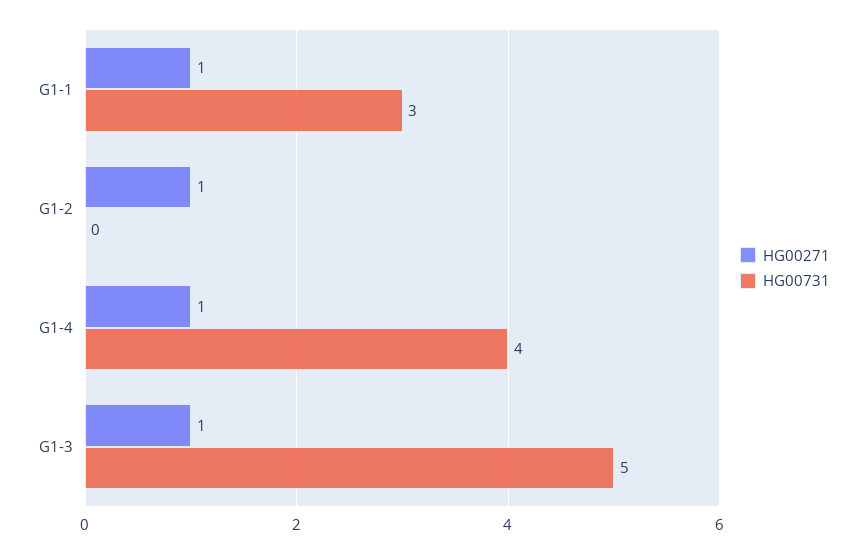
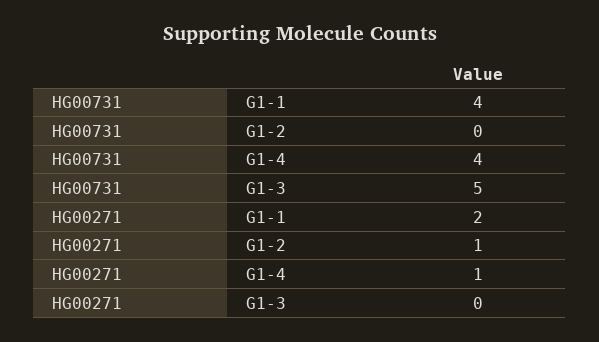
  {
    "HG00271": {
-     "G1-1": 1,
+     "G1-1": 2,
      "G1-2": 1,
      "G1-4": 1,
-     "G1-3": 1
+     "G1-3": 0
    },
    "HG00731": {
-     "G1-1": 3,
+     "G1-1": 4,
      "G1-2": 0,
      "G1-4": 4,
      "G1-3": 5
    }
  }

